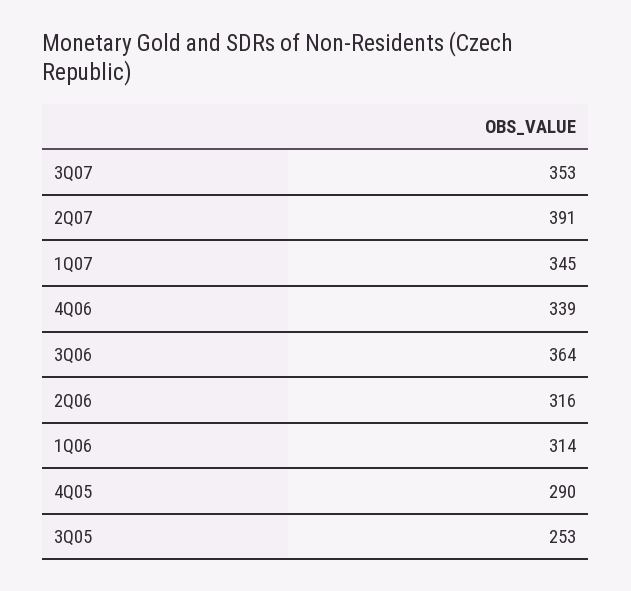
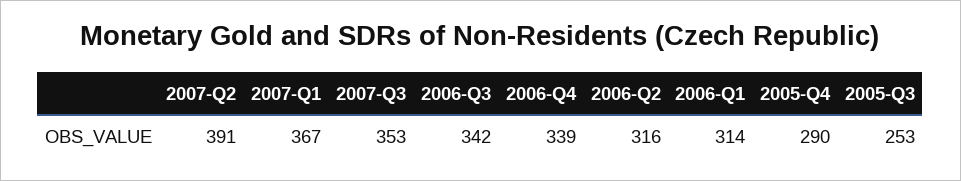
  {
    "3Q07": 353,
    "2Q07": 391,
-   "1Q07": 345,
+   "1Q07": 367,
    "4Q06": 339,
-   "3Q06": 364,
+   "3Q06": 342,
    "2Q06": 316,
    "1Q06": 314,
    "4Q05": 290,
    "3Q05": 253
  }

